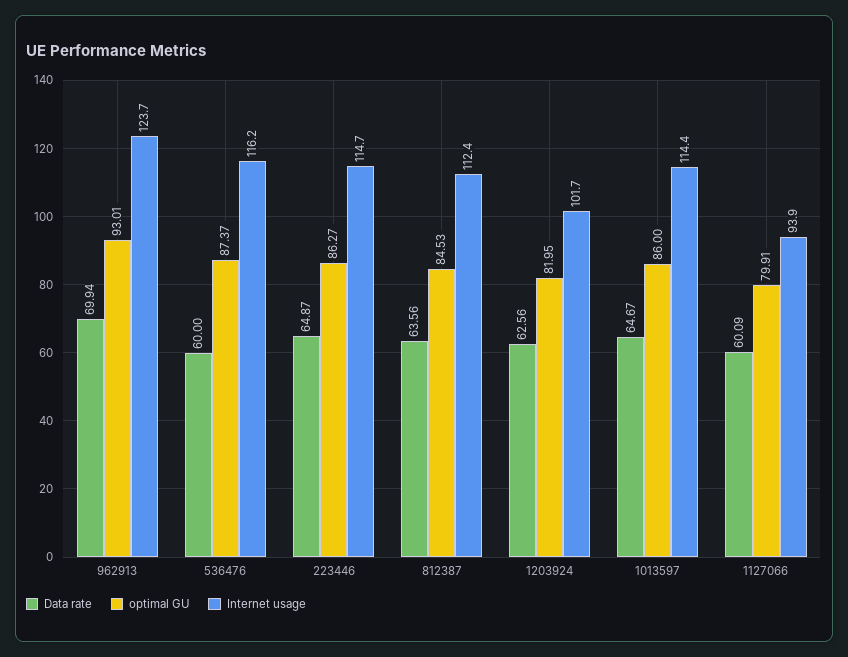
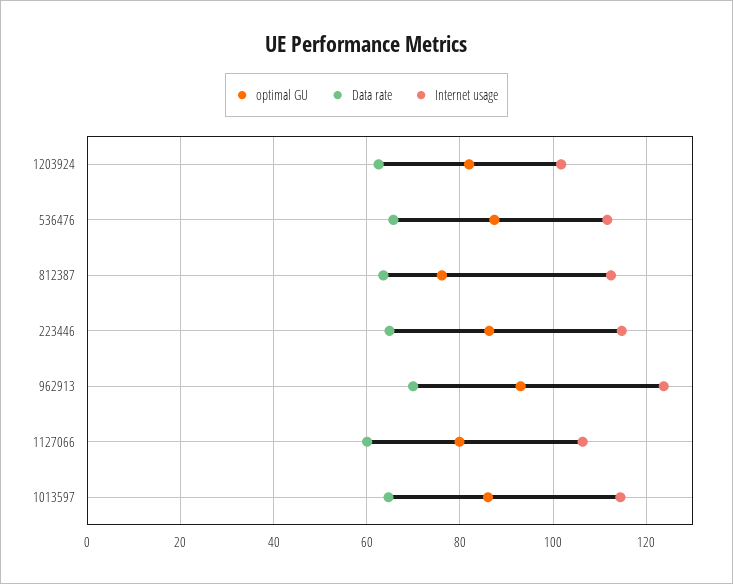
  {
    "Data rate": {
      "962913": 69.94,
-     "536476": 60,
+     "536476": 66,
      "223446": 64.87,
      "812387": 63.56,
      "1203924": 62.56,
      "1013597": 64.67,
      "1127066": 60.09
    },
    "optimal GU": {
      "962913": 93.01,
      "536476": 87.37,
      "223446": 86.27,
-     "812387": 84.53,
+     "812387": 76,
      "1203924": 81.95,
      "1013597": 86,
      "1127066": 79.91
    },
    "Internet usage": {
      "962913": 123.7,
-     "536476": 116.2,
+     "536476": 112,
      "223446": 114.7,
      "812387": 112.4,
      "1203924": 101.7,
      "1013597": 114.4,
-     "1127066": 93.9
+     "1127066": 106
    }
  }

